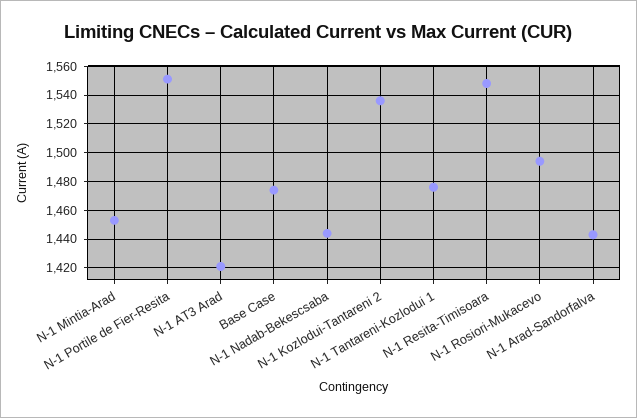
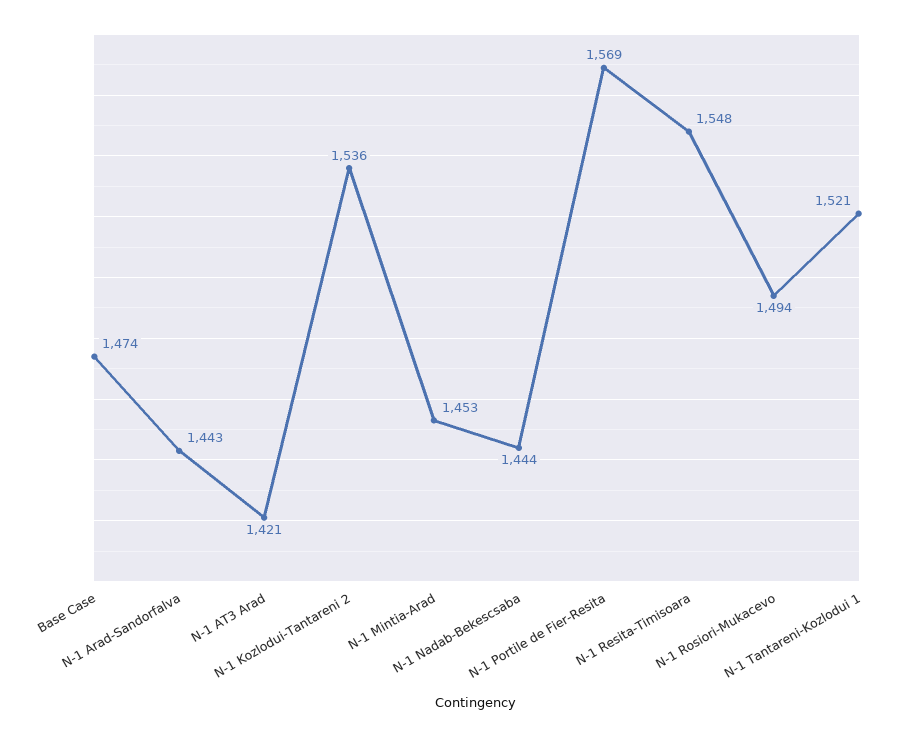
  {
    "N-1 Mintia-Arad": 1453,
-   "N-1 Portile de Fier-Resita": 1550,
+   "N-1 Portile de Fier-Resita": 1569,
    "N-1 AT3 Arad": 1421,
    "Base Case": 1474,
    "N-1 Nadab-Bekescsaba": 1444,
    "N-1 Kozlodui-Tantareni 2": 1536,
-   "N-1 Tantareni-Kozlodui 1": 1475,
+   "N-1 Tantareni-Kozlodui 1": 1521,
    "N-1 Resita-Timisoara": 1548,
    "N-1 Rosiori-Mukacevo": 1494,
    "N-1 Arad-Sandorfalva": 1443
  }

